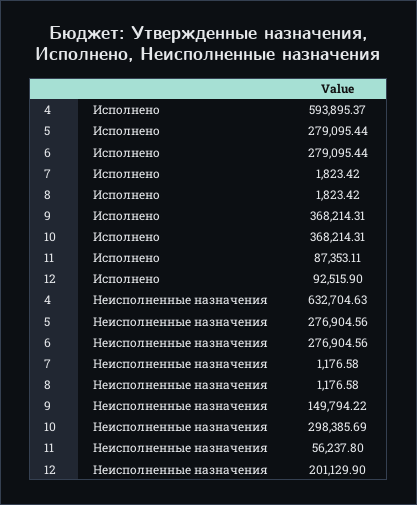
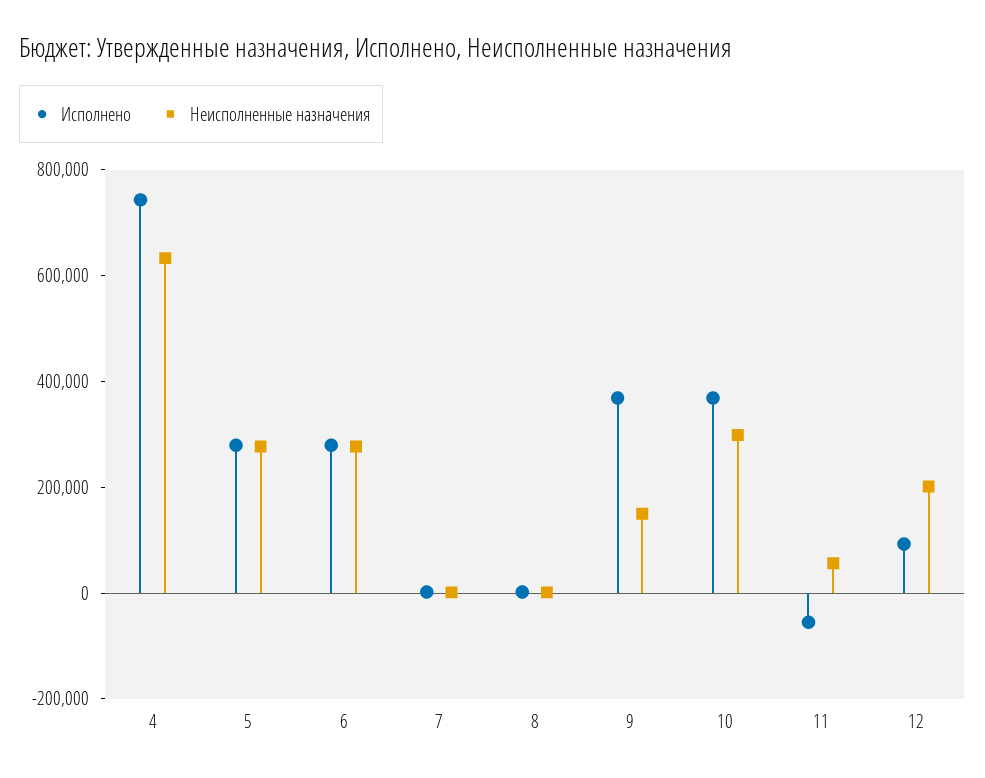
  {
    "Исполнено": {
-     "4": 593895.37,
+     "4": 750000,
      "5": 279095.44,
      "6": 279095.44,
      "7": 1823.42,
      "8": 1823.42,
      "9": 368214.31,
      "10": 368214.31,
-     "11": 87353.11,
+     "11": -50000,
      "12": 92515.9
    },
    "Неисполненные назначения": {
      "4": 632704.63,
      "5": 276904.56,
      "6": 276904.56,
      "7": 1176.58,
      "8": 1176.58,
      "9": 149794.22,
      "10": 298385.69,
      "11": 56237.8,
      "12": 201129.9
    }
  }

